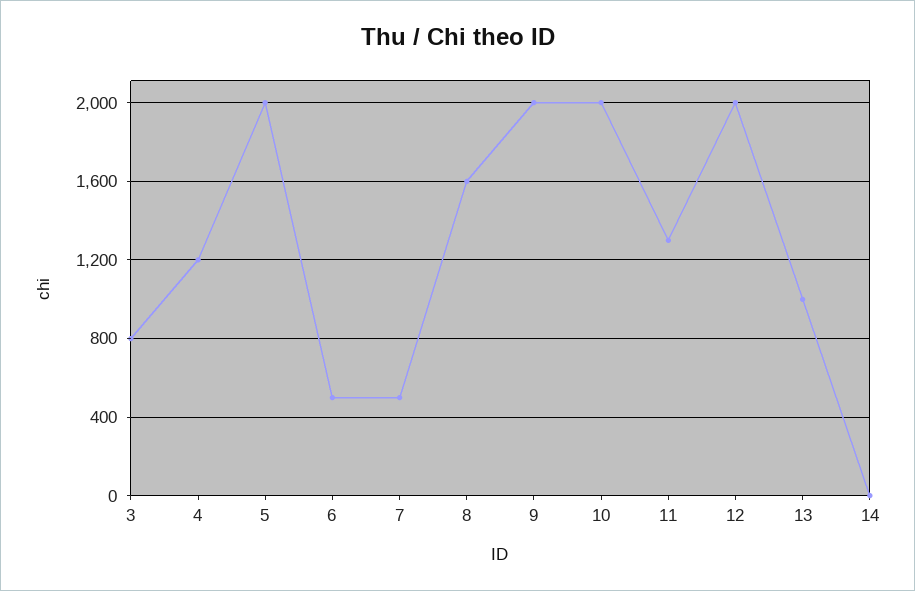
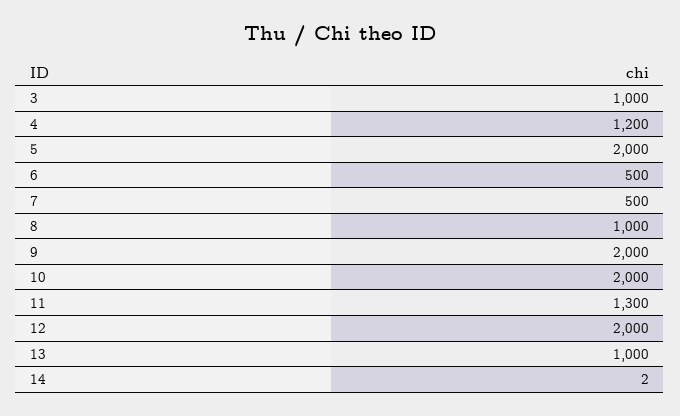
  {
-   "3": 800,
+   "3": 1000,
    "4": 1200,
    "5": 2000,
    "6": 500,
    "7": 500,
-   "8": 1600,
+   "8": 1000,
    "9": 2000,
    "10": 2000,
    "11": 1300,
    "12": 2000,
    "13": 1000,
    "14": 2
  }

